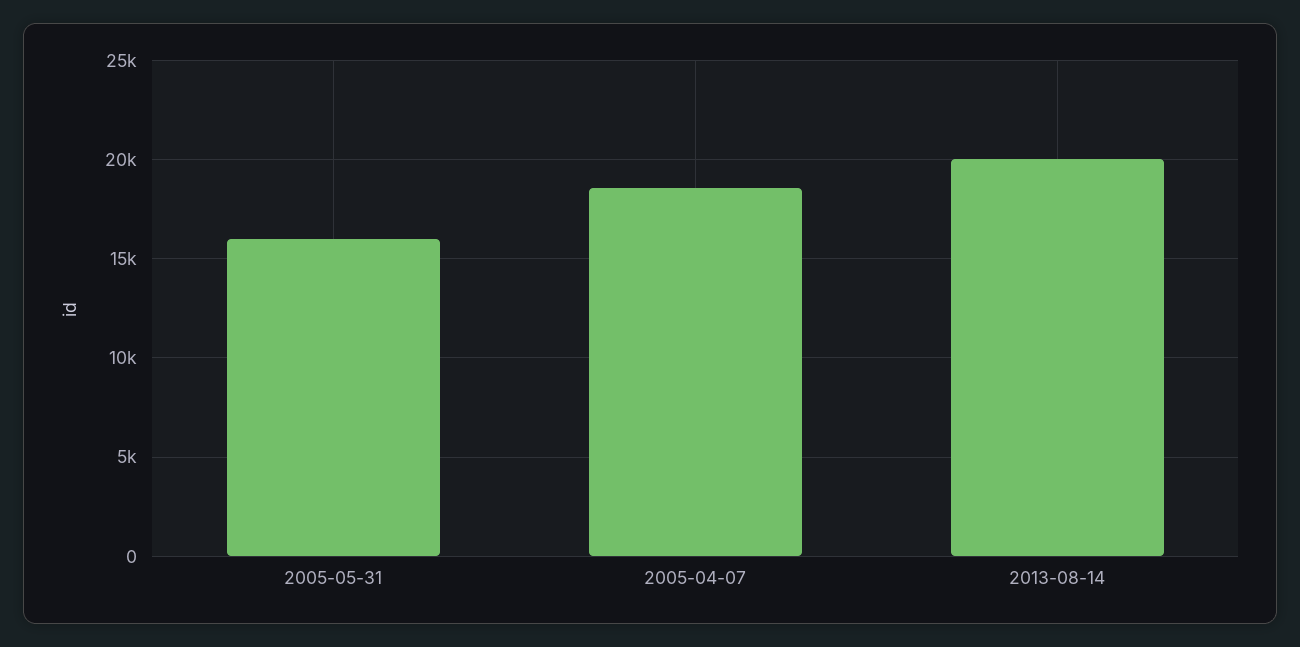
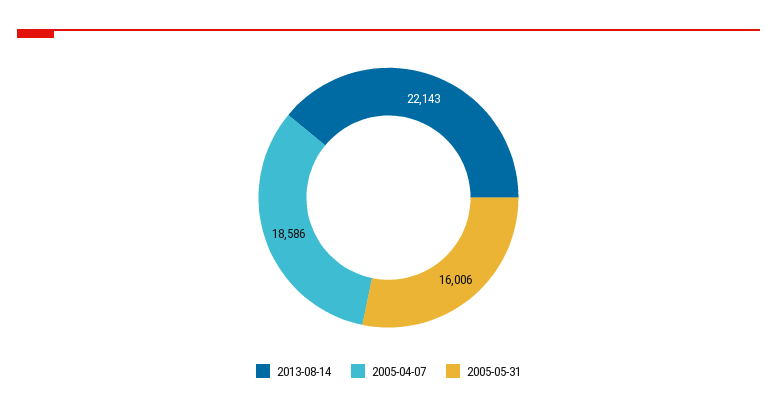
  {
    "2005-05-31": 16006,
    "2005-04-07": 18586,
-   "2013-08-14": 20000
+   "2013-08-14": 22143
  }

